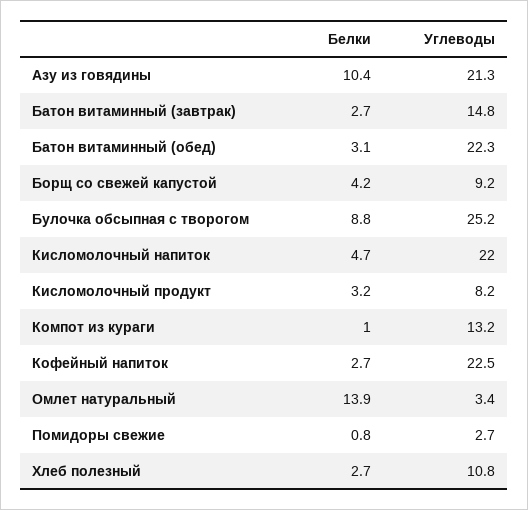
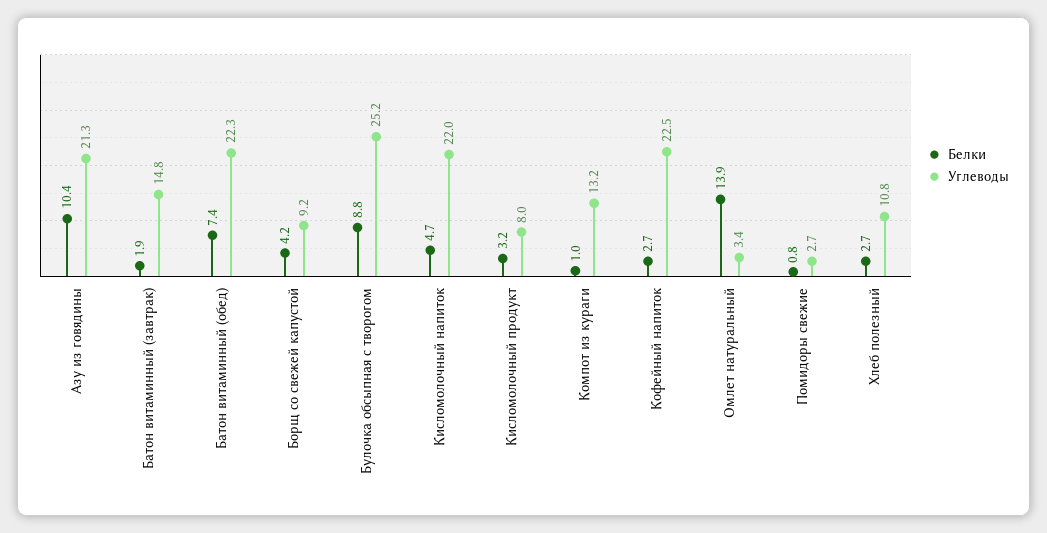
  {
    "Белки": {
      "Азу из говядины": 10.4,
-     "Батон витаминный (завтрак)": 2.7,
+     "Батон витаминный (завтрак)": 1.9,
-     "Батон витаминный (обед)": 3.1,
+     "Батон витаминный (обед)": 7.4,
      "Борщ со свежей капустой": 4.2,
      "Булочка обсыпная с творогом": 8.8,
      "Кисломолочный напиток": 4.7,
      "Кисломолочный продукт": 3.2,
      "Компот из кураги": 1,
      "Кофейный напиток": 2.7,
      "Омлет натуральный": 13.9,
      "Помидоры свежие": 0.8,
      "Хлеб полезный": 2.7
    },
    "Углеводы": {
      "Азу из говядины": 21.3,
      "Батон витаминный (завтрак)": 14.8,
      "Батон витаминный (обед)": 22.3,
      "Борщ со свежей капустой": 9.2,
      "Булочка обсыпная с творогом": 25.2,
      "Кисломолочный напиток": 22,
-     "Кисломолочный продукт": 8.2,
+     "Кисломолочный продукт": 8,
      "Компот из кураги": 13.2,
      "Кофейный напиток": 22.5,
      "Омлет натуральный": 3.4,
      "Помидоры свежие": 2.7,
      "Хлеб полезный": 10.8
    }
  }

